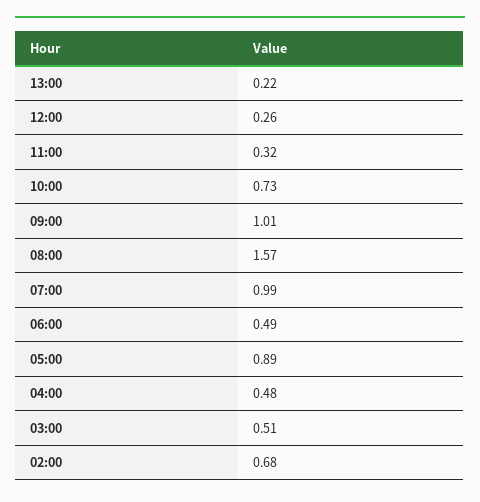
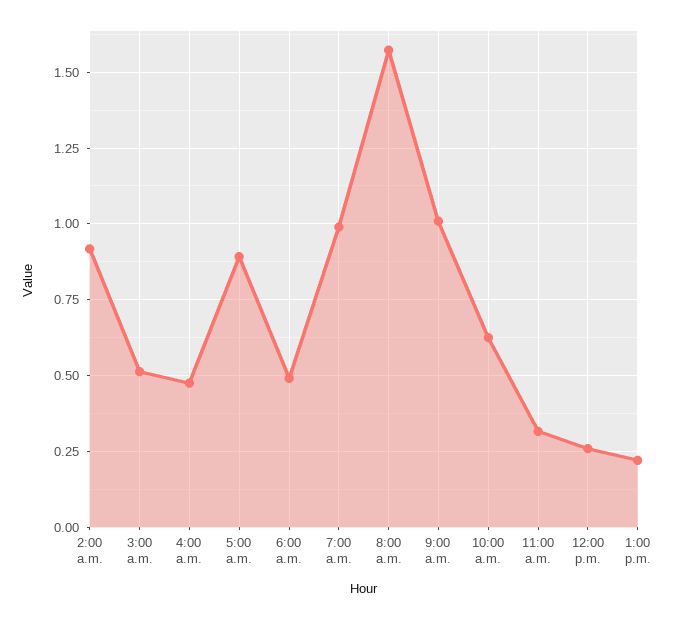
  {
    "13:00": 0.22,
    "12:00": 0.26,
    "11:00": 0.32,
-   "10:00": 0.73,
+   "10:00": 0.625,
    "09:00": 1.01,
    "08:00": 1.57,
    "07:00": 0.99,
    "06:00": 0.49,
    "05:00": 0.89,
    "04:00": 0.48,
    "03:00": 0.51,
-   "02:00": 0.68
+   "02:00": 0.925
  }

